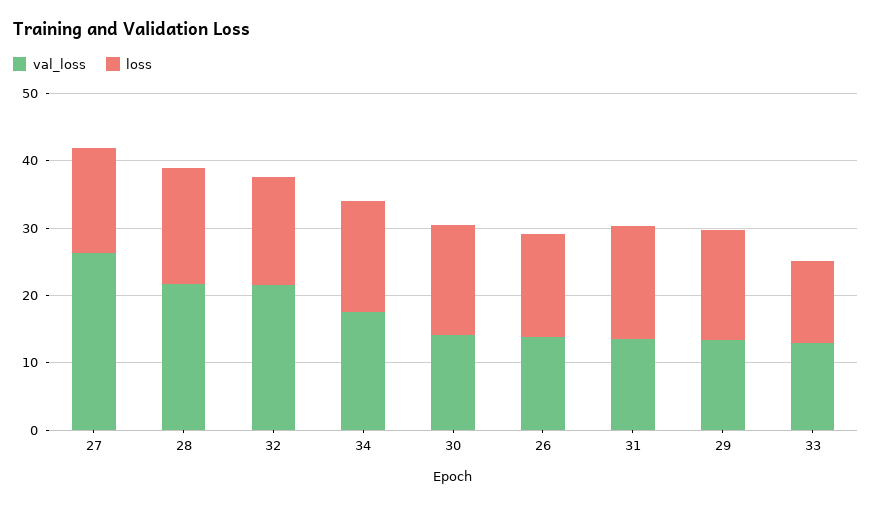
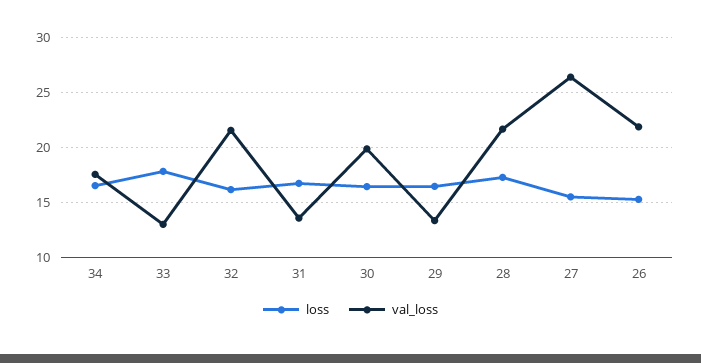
  {
    "val_loss": {
      "27": 26,
      "28": 22,
      "32": 22,
      "34": 18,
-     "30": 14,
+     "30": 20,
-     "26": 14,
+     "26": 22,
      "31": 14,
      "29": 13,
      "33": 13
    },
    "loss": {
      "27": 16,
      "28": 17,
      "32": 16,
      "34": 17,
      "30": 16,
      "26": 15,
      "31": 17,
      "29": 16,
-     "33": 12
+     "33": 18
    }
  }

